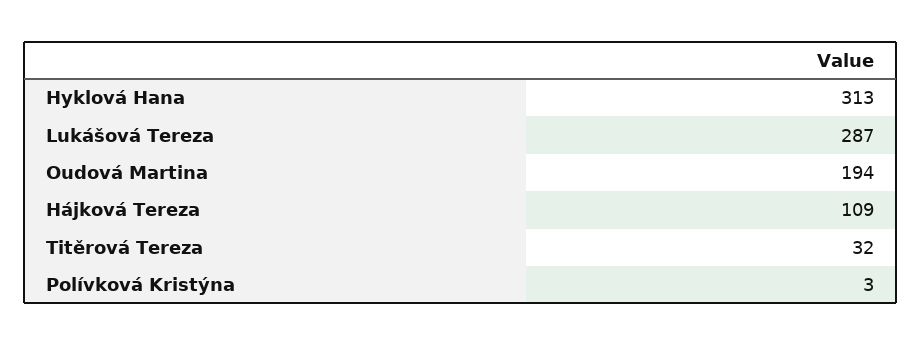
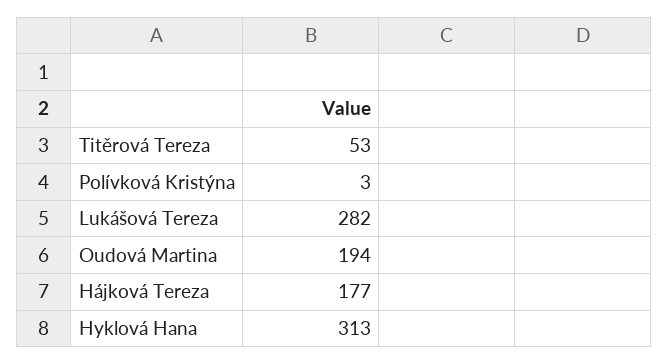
  {
    "Hyklová Hana": 313,
-   "Lukášová Tereza": 287,
+   "Lukášová Tereza": 282,
    "Oudová Martina": 194,
-   "Hájková Tereza": 109,
+   "Hájková Tereza": 177,
-   "Titěrová Tereza": 32,
+   "Titěrová Tereza": 53,
    "Polívková Kristýna": 3
  }

